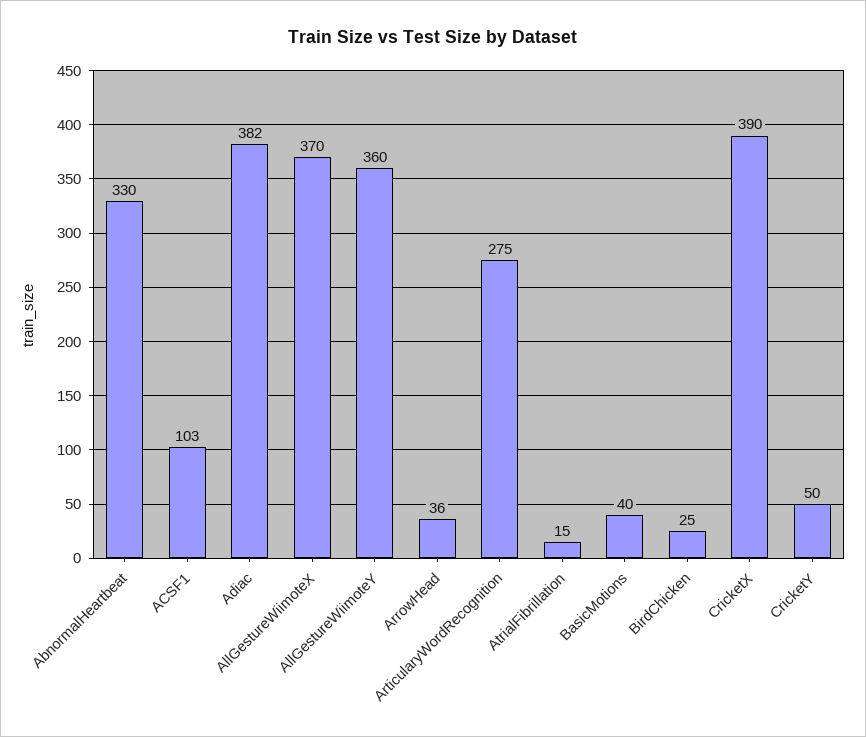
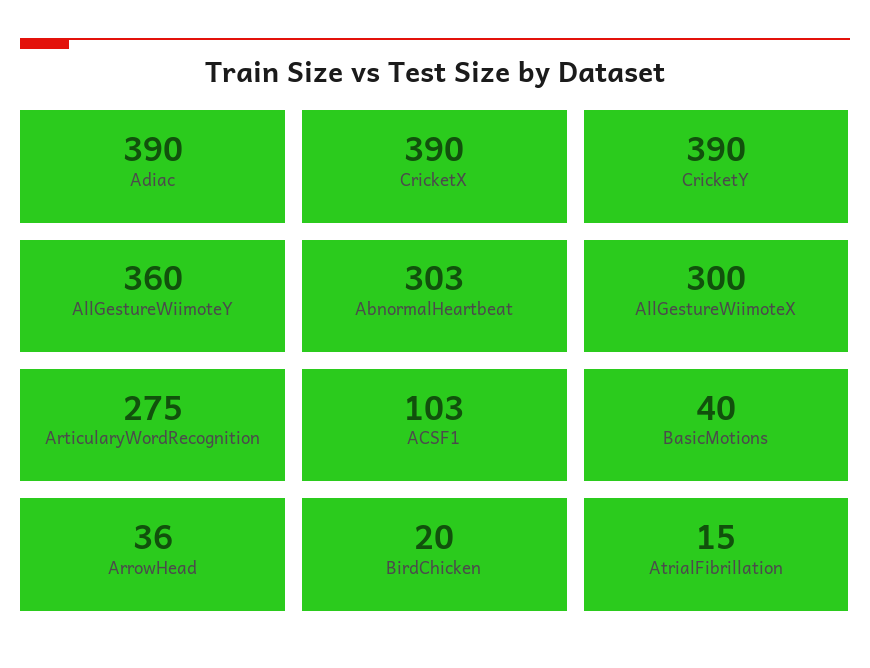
  {
-   "AbnormalHeartbeat": 330,
+   "AbnormalHeartbeat": 303,
    "ACSF1": 103,
-   "Adiac": 382,
+   "Adiac": 390,
-   "AllGestureWiimoteX": 370,
+   "AllGestureWiimoteX": 300,
    "AllGestureWiimoteY": 360,
    "ArrowHead": 36,
    "ArticularyWordRecognition": 275,
    "AtrialFibrillation": 15,
    "BasicMotions": 40,
-   "BirdChicken": 25,
+   "BirdChicken": 20,
    "CricketX": 390,
-   "CricketY": 50
+   "CricketY": 390
  }

